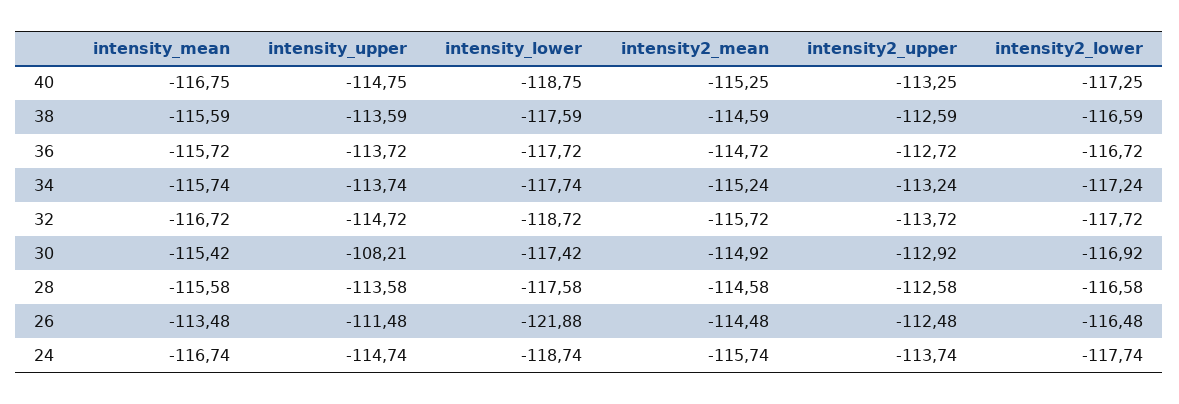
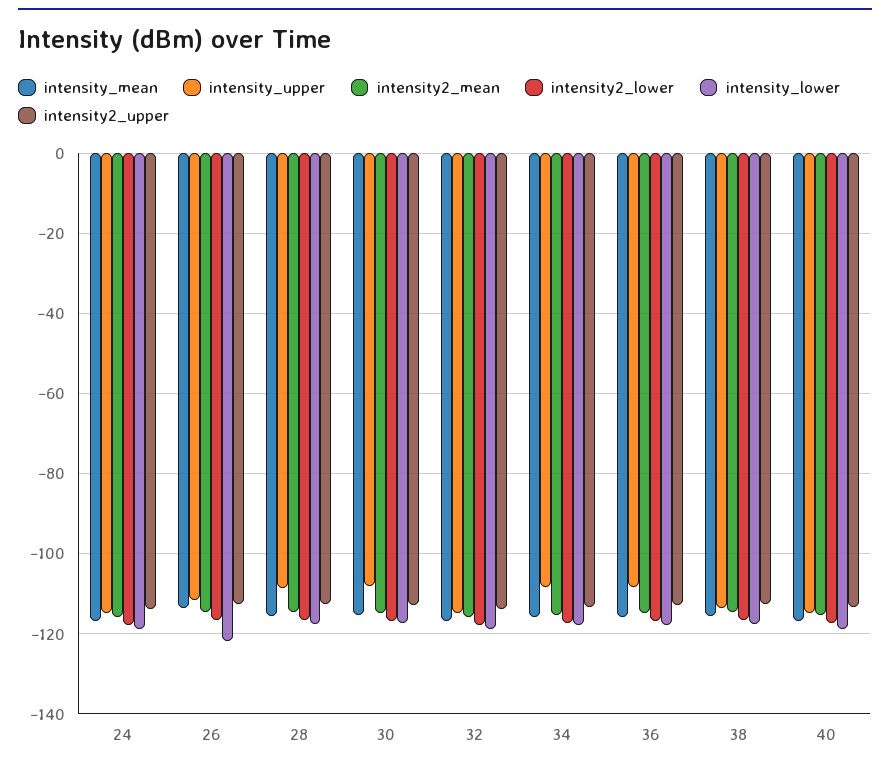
  {
    "intensity_mean": {
      "40": -116.75,
      "38": -115.59,
      "36": -115.72,
      "34": -115.74,
      "32": -116.72,
      "30": -115.42,
      "28": -115.58,
      "26": -113.48,
      "24": -116.74
    },
    "intensity_upper": {
      "40": -114.75,
      "38": -113.59,
-     "36": -113.72,
+     "36": -108,
-     "34": -113.74,
+     "34": -108,
      "32": -114.72,
      "30": -108.21,
-     "28": -113.58,
+     "28": -108,
      "26": -111.48,
      "24": -114.74
    },
    "intensity_lower": {
      "40": -118.75,
      "38": -117.59,
      "36": -117.72,
      "34": -117.74,
      "32": -118.72,
      "30": -117.42,
      "28": -117.58,
      "26": -121.88,
      "24": -118.74
    },
    "intensity2_mean": {
      "40": -115.25,
      "38": -114.59,
      "36": -114.72,
      "34": -115.24,
      "32": -115.72,
      "30": -114.92,
      "28": -114.58,
      "26": -114.48,
      "24": -115.74
    },
    "intensity2_upper": {
      "40": -113.25,
      "38": -112.59,
      "36": -112.72,
      "34": -113.24,
      "32": -113.72,
      "30": -112.92,
      "28": -112.58,
      "26": -112.48,
      "24": -113.74
    },
    "intensity2_lower": {
      "40": -117.25,
      "38": -116.59,
      "36": -116.72,
      "34": -117.24,
      "32": -117.72,
      "30": -116.92,
      "28": -116.58,
      "26": -116.48,
      "24": -117.74
    }
  }

